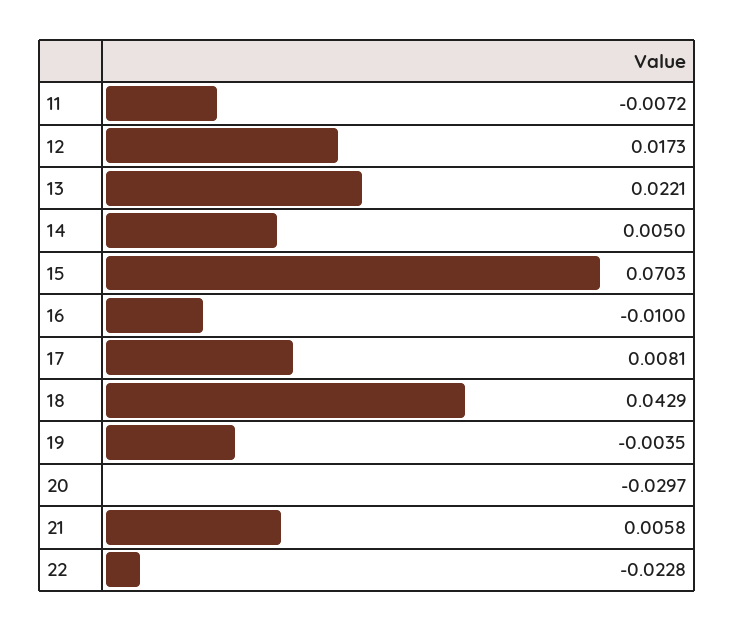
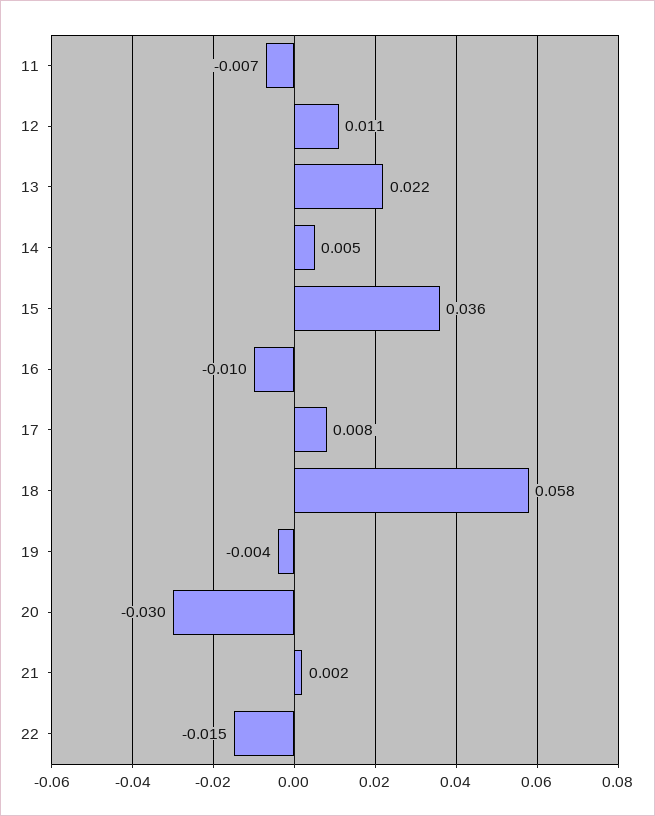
  {
    "11": -0.0072,
-   "12": 0.0173,
+   "12": 0.011,
    "13": 0.0221,
    "14": 0.005,
-   "15": 0.0703,
+   "15": 0.036,
    "16": -0.01,
    "17": 0.0081,
-   "18": 0.0429,
+   "18": 0.058,
    "19": -0.0035,
    "20": -0.0297,
-   "21": 0.0058,
+   "21": 0.002,
-   "22": -0.0228
+   "22": -0.015
  }

